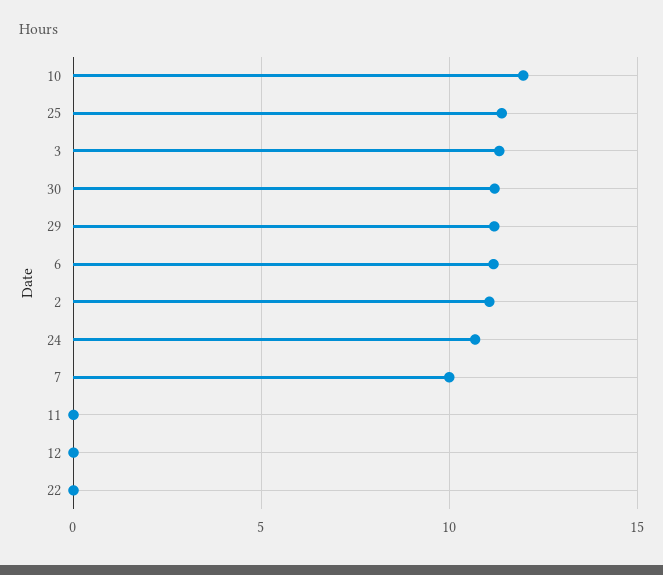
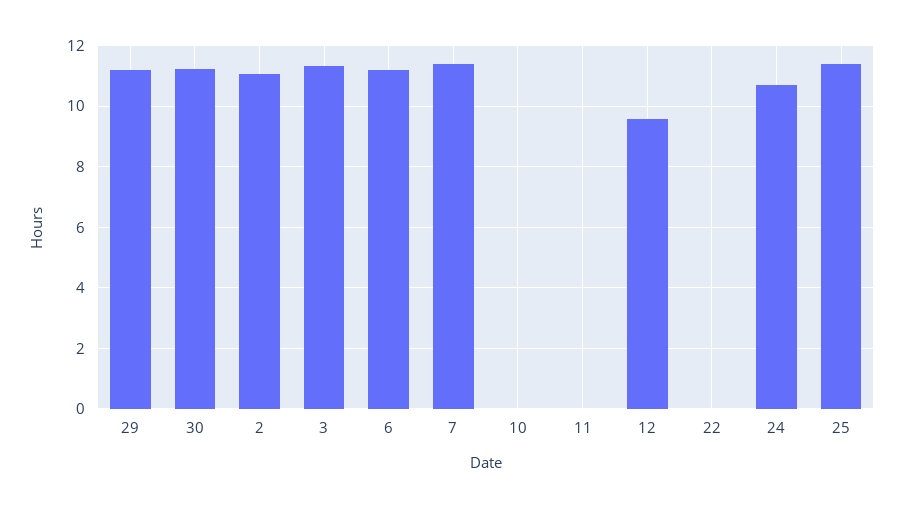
  {
-   "10": 12,
+   "10": 0,
    "25": 11.4,
    "3": 11.4,
    "30": 11.2,
    "29": 11.2,
    "6": 11.2,
    "2": 11,
    "24": 10.6,
-   "7": 10,
+   "7": 11.4,
    "11": 0,
-   "12": 0,
+   "12": 9.6,
    "22": 0
  }

